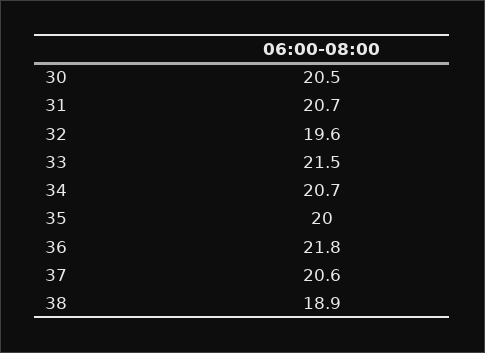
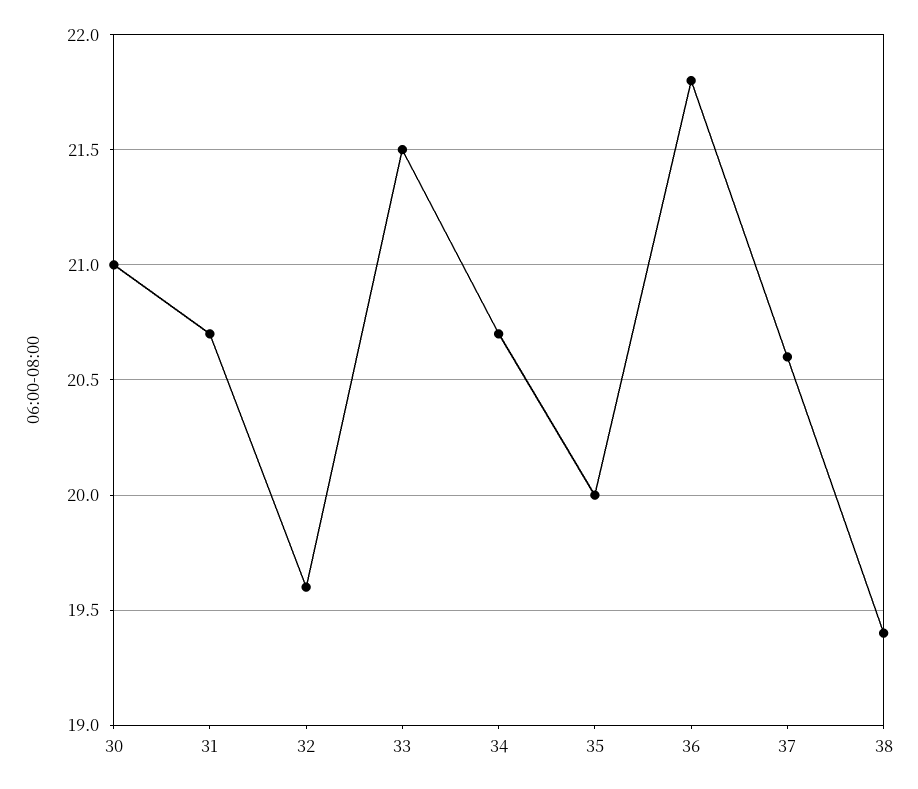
  {
-   "30": 20.5,
+   "30": 21,
    "31": 20.7,
    "32": 19.6,
    "33": 21.5,
    "34": 20.7,
    "35": 20,
    "36": 21.8,
    "37": 20.6,
-   "38": 18.9
+   "38": 19.4
  }

